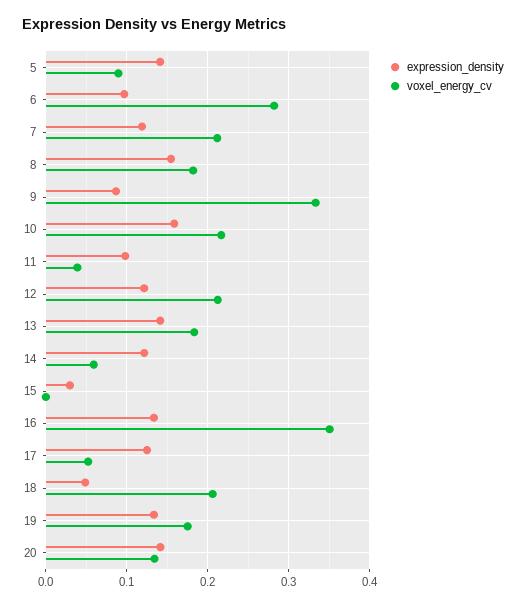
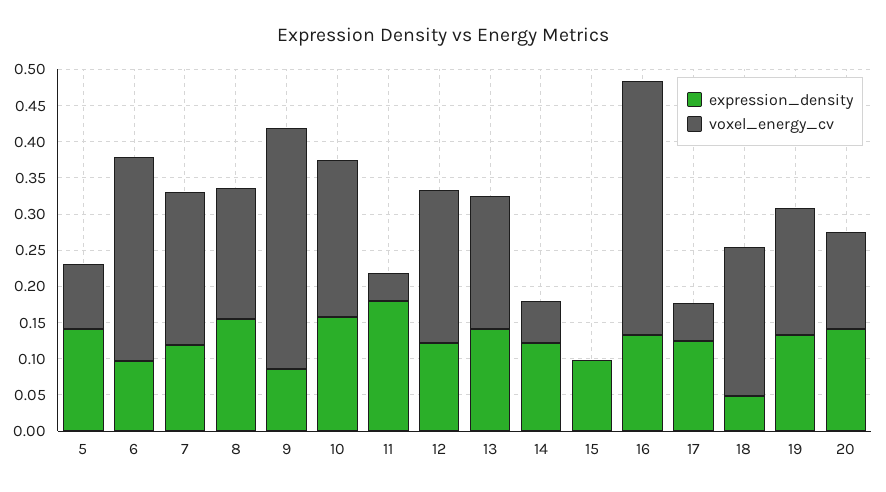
  {
    "expression_density": {
      "5": 0.14,
      "6": 0.1,
      "7": 0.12,
      "8": 0.15,
      "9": 0.09,
      "10": 0.16,
-     "11": 0.1,
+     "11": 0.175,
      "12": 0.12,
      "13": 0.14,
      "14": 0.12,
-     "15": 0.03,
+     "15": 0.1,
      "16": 0.13,
      "17": 0.12,
      "18": 0.05,
      "19": 0.13,
      "20": 0.14
    },
    "voxel_energy_cv": {
      "5": 0.09,
      "6": 0.28,
      "7": 0.21,
      "8": 0.18,
      "9": 0.33,
      "10": 0.22,
      "11": 0.04,
      "12": 0.21,
      "13": 0.18,
      "14": 0.06,
      "15": 0,
      "16": 0.35,
      "17": 0.05,
      "18": 0.21,
      "19": 0.18,
      "20": 0.13
    }
  }

